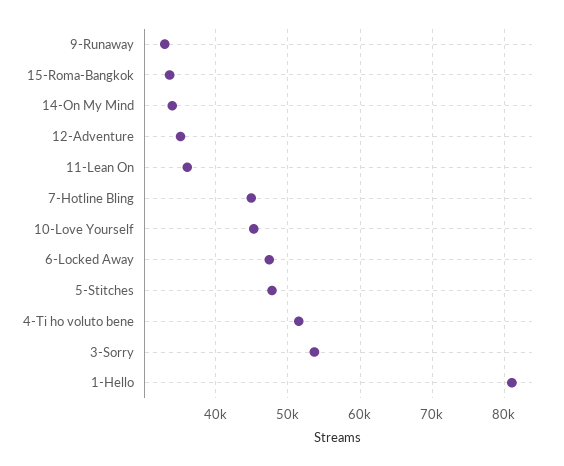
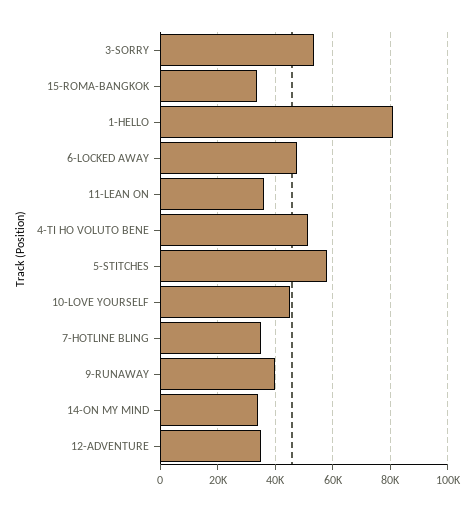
  {
-   "9-Runaway": 33000,
+   "9-Runaway": 40000,
    "15-Roma-Bangkok": 34000,
    "14-On My Mind": 34000,
    "12-Adventure": 35000,
    "11-Lean On": 36000,
-   "7-Hotline Bling": 45000,
+   "7-Hotline Bling": 35000,
    "10-Love Yourself": 45000,
    "6-Locked Away": 47000,
-   "5-Stitches": 48000,
+   "5-Stitches": 57500,
    "4-Ti ho voluto bene": 51000,
    "3-Sorry": 54000,
    "1-Hello": 81000
  }

